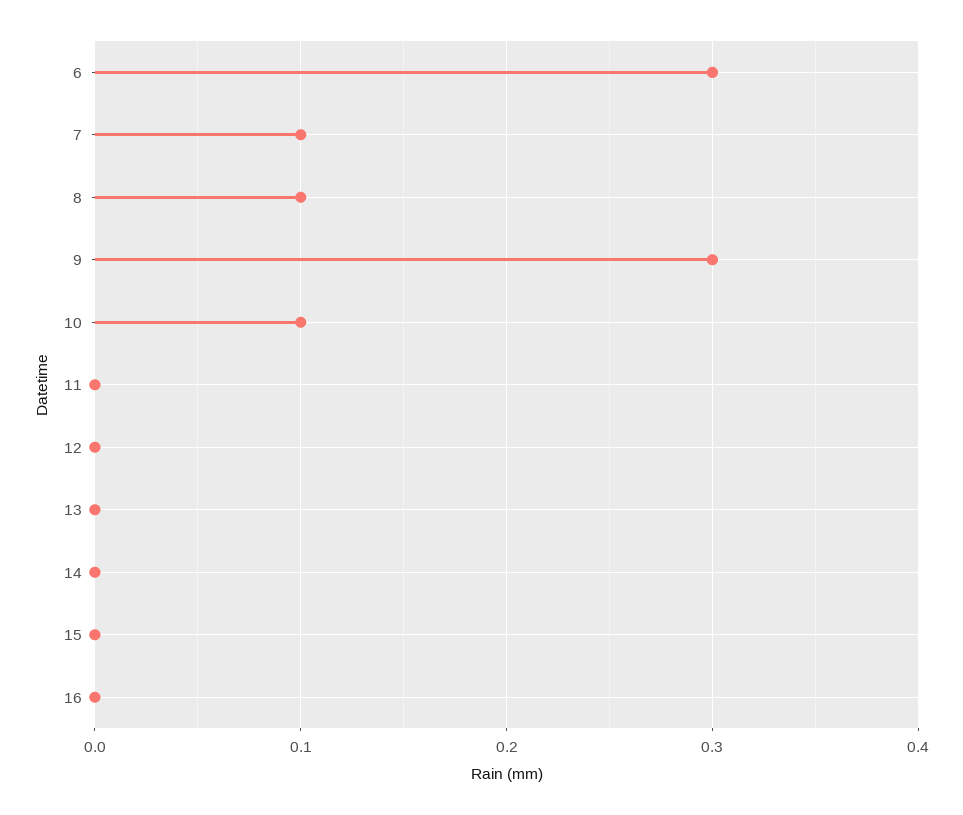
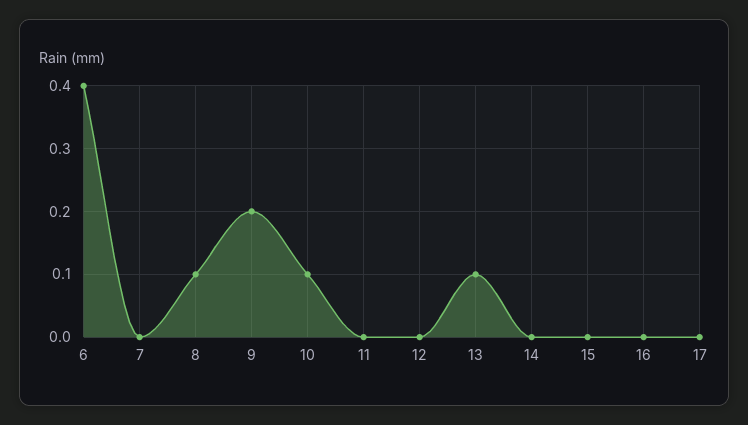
  {
-   "6": 0.3,
+   "6": 0.4,
-   "7": 0.1,
+   "7": 0,
    "8": 0.1,
-   "9": 0.3,
+   "9": 0.2,
    "10": 0.1,
    "11": 0,
    "12": 0,
-   "13": 0,
+   "13": 0.1,
    "14": 0,
    "15": 0,
-   "16": 0
+   "16": 0,
+   "17": 0
  }

